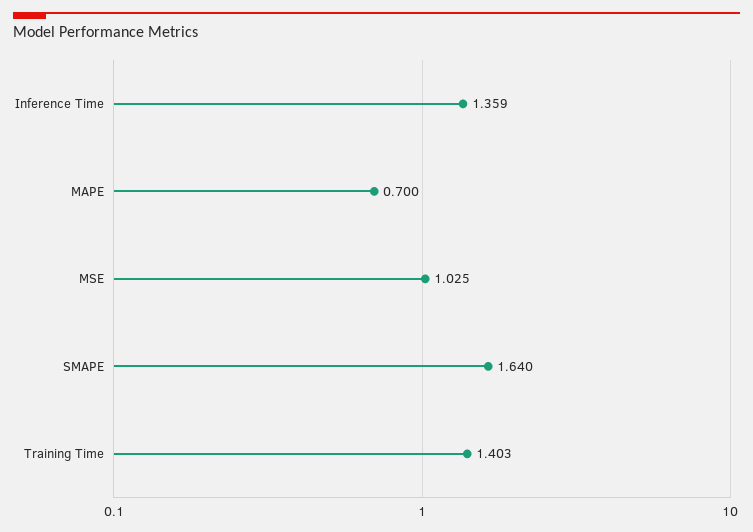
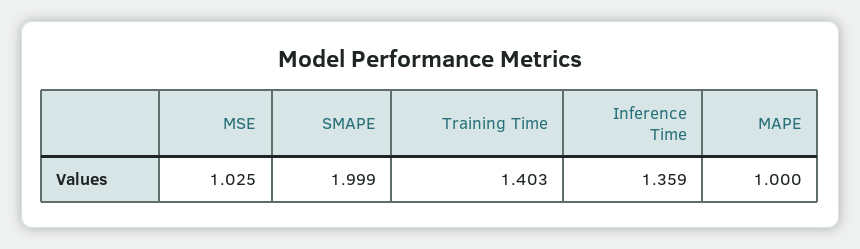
  {
    "Inference Time": 1.359,
-   "MAPE": 0.7,
+   "MAPE": 1,
    "MSE": 1.025,
-   "SMAPE": 1.64,
+   "SMAPE": 1.999,
    "Training Time": 1.403
  }

